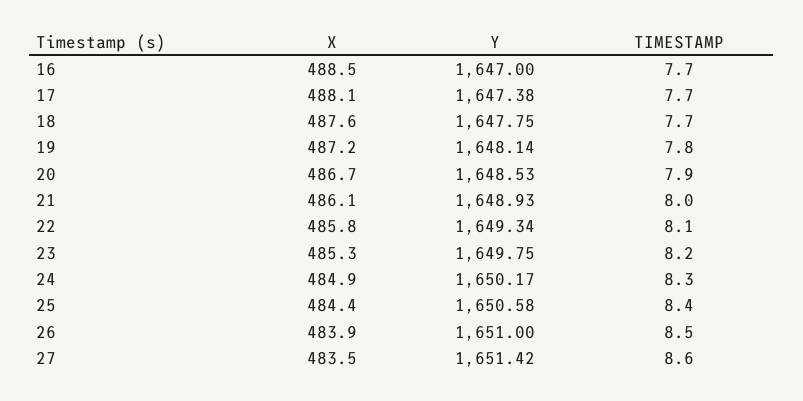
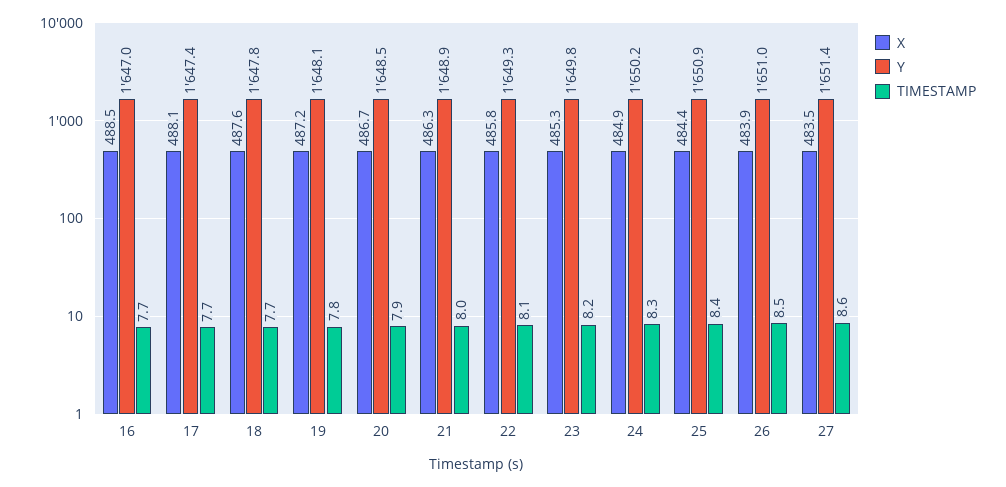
  {
    "X": {
      "16": 488.5,
      "17": 488.1,
      "18": 487.6,
      "19": 487.2,
      "20": 486.7,
-     "21": 486.1,
+     "21": 486.3,
      "22": 485.8,
      "23": 485.3,
      "24": 484.9,
      "25": 484.4,
      "26": 483.9,
      "27": 483.5
    },
    "Y": {
      "16": 1647,
      "17": 1647.38,
      "18": 1647.75,
      "19": 1648.14,
      "20": 1648.53,
      "21": 1648.93,
      "22": 1649.34,
      "23": 1649.75,
      "24": 1650.17,
-     "25": 1650.58,
+     "25": 1650.9,
      "26": 1651,
      "27": 1651.42
    },
    "TIMESTAMP": {
      "16": 7.7,
      "17": 7.7,
      "18": 7.7,
      "19": 7.8,
      "20": 7.9,
      "21": 8,
      "22": 8.1,
      "23": 8.2,
      "24": 8.3,
      "25": 8.4,
      "26": 8.5,
      "27": 8.6
    }
  }

